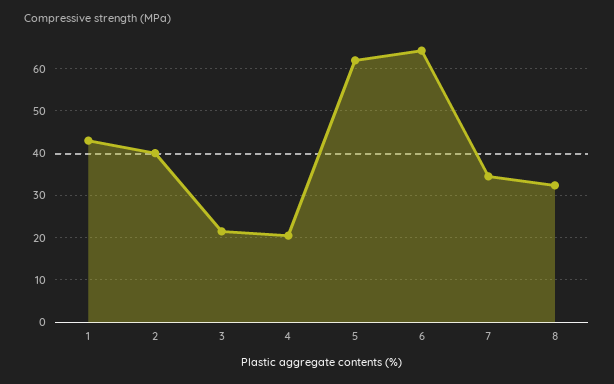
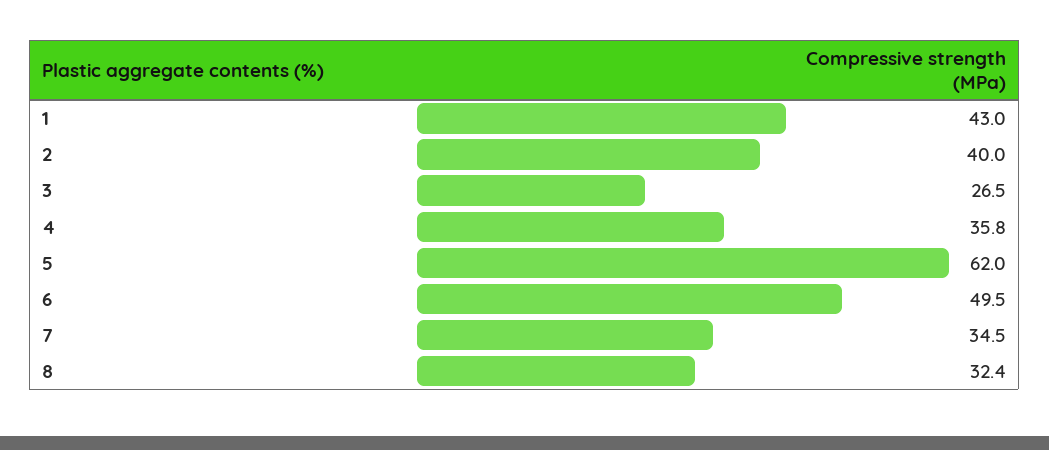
  {
    "1": 43,
    "2": 40,
-   "3": 22,
+   "3": 26.5,
-   "4": 20,
+   "4": 35.8,
    "5": 62,
-   "6": 64,
+   "6": 49.5,
    "7": 34.5,
    "8": 32.4
  }

